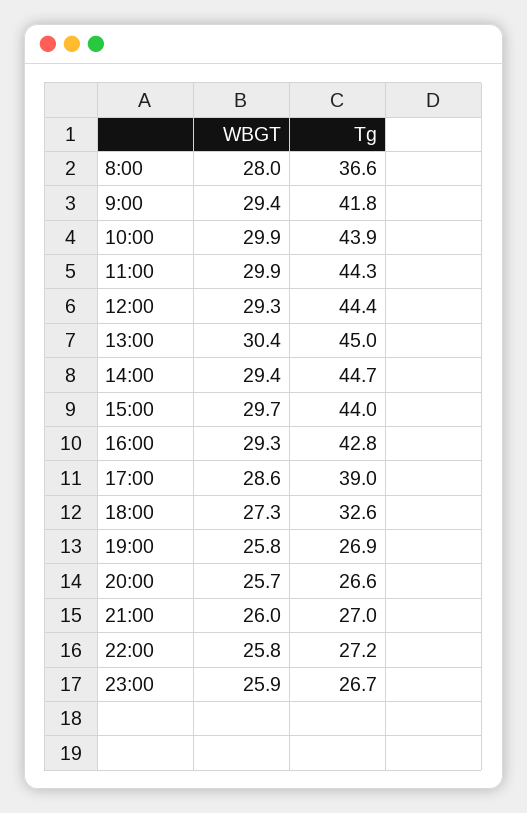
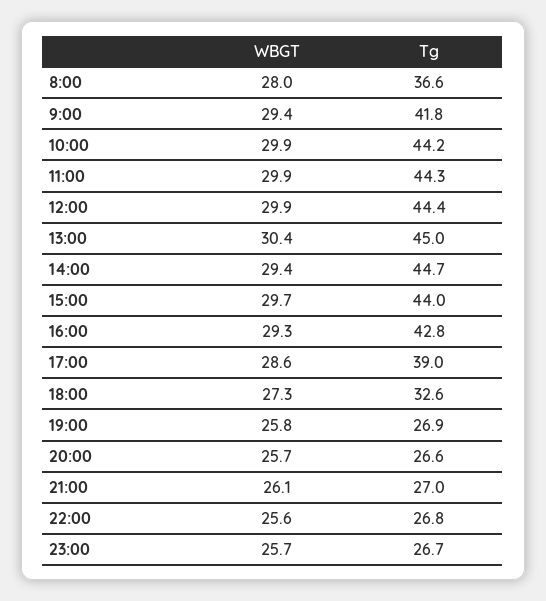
  {
    "WBGT": {
      "8:00": 28,
      "9:00": 29.4,
      "10:00": 29.9,
      "11:00": 29.9,
-     "12:00": 29.3,
+     "12:00": 29.9,
      "13:00": 30.4,
      "14:00": 29.4,
      "15:00": 29.7,
      "16:00": 29.3,
      "17:00": 28.6,
      "18:00": 27.3,
      "19:00": 25.8,
      "20:00": 25.7,
-     "21:00": 26,
+     "21:00": 26.1,
-     "22:00": 25.8,
+     "22:00": 25.6,
-     "23:00": 25.9
+     "23:00": 25.7
    },
    "Tg": {
      "8:00": 36.6,
      "9:00": 41.8,
-     "10:00": 43.9,
+     "10:00": 44.2,
      "11:00": 44.3,
      "12:00": 44.4,
      "13:00": 45,
      "14:00": 44.7,
      "15:00": 44,
      "16:00": 42.8,
      "17:00": 39,
      "18:00": 32.6,
      "19:00": 26.9,
      "20:00": 26.6,
      "21:00": 27,
-     "22:00": 27.2,
+     "22:00": 26.8,
      "23:00": 26.7
    }
  }

